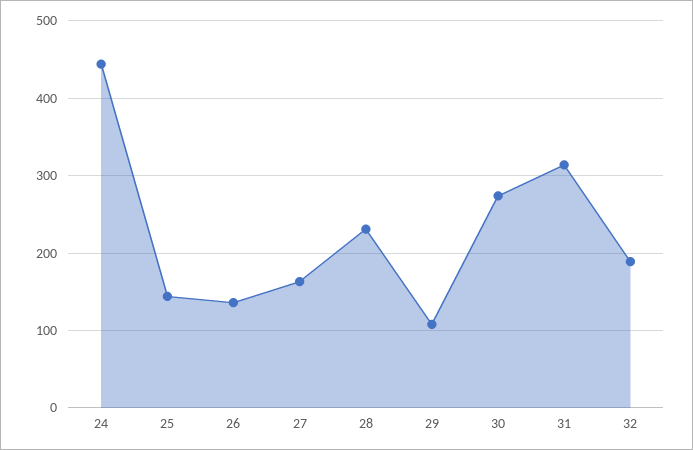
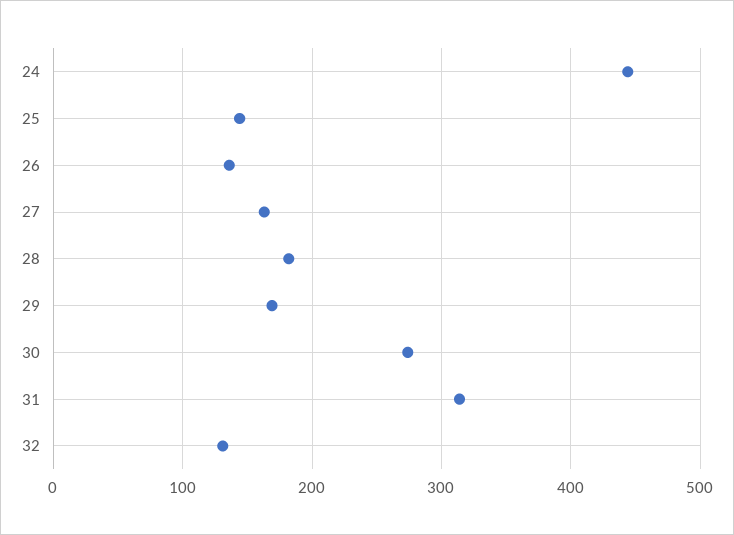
  {
    "24": 440,
    "25": 140,
    "26": 140,
    "27": 160,
-   "28": 230,
+   "28": 180,
-   "29": 110,
+   "29": 170,
    "30": 270,
    "31": 310,
-   "32": 190
+   "32": 130
  }

